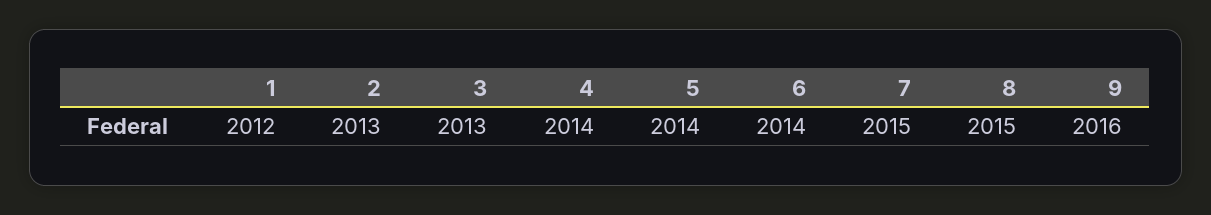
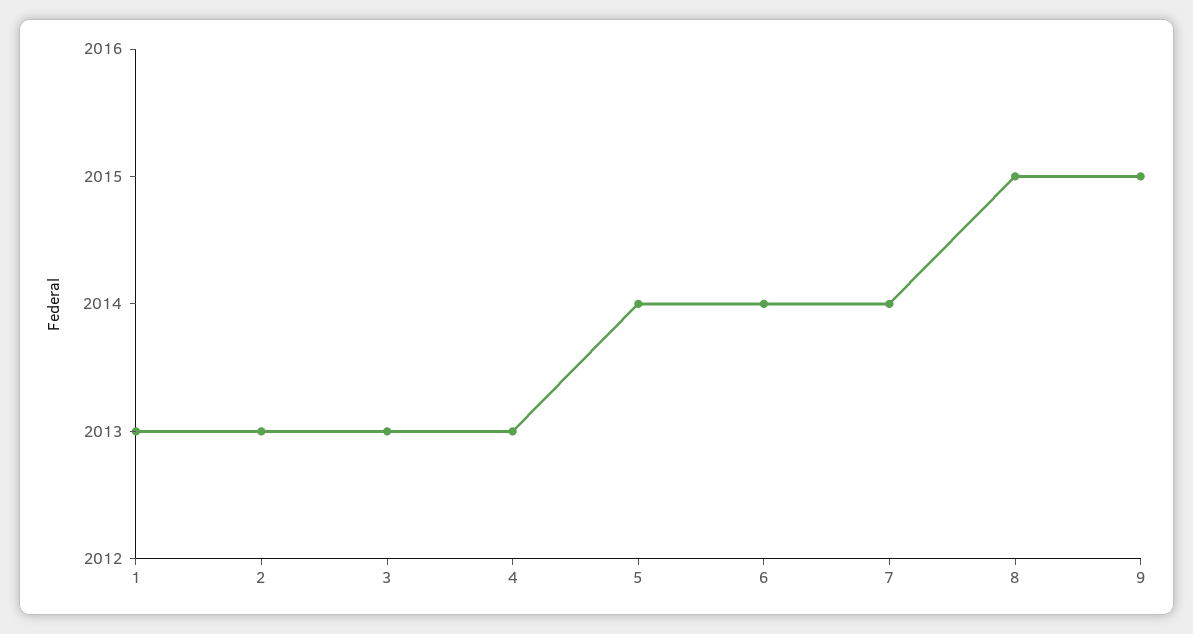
  {
-   "1": 2012,
+   "1": 2013,
    "2": 2013,
    "3": 2013,
-   "4": 2014,
+   "4": 2013,
    "5": 2014,
    "6": 2014,
-   "7": 2015,
+   "7": 2014,
    "8": 2015,
-   "9": 2016
+   "9": 2015
  }

